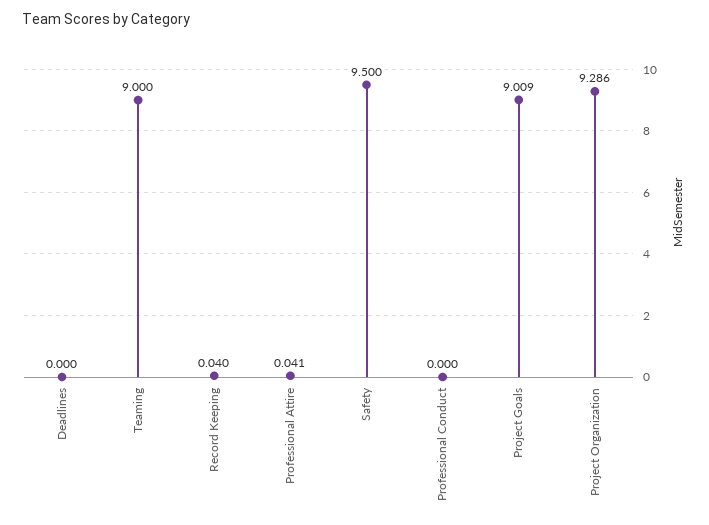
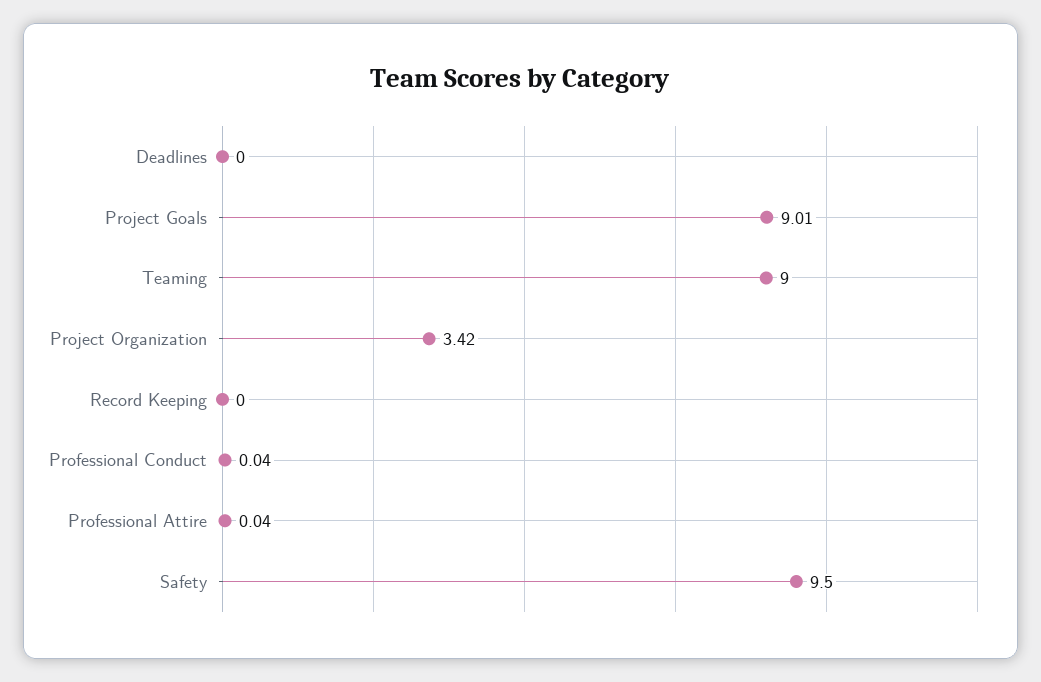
  {
    "Deadlines": 0,
    "Teaming": 9,
-   "Record Keeping": 0.04,
+   "Record Keeping": 0,
    "Professional Attire": 0.041,
    "Safety": 9.5,
-   "Professional Conduct": 0,
+   "Professional Conduct": 0.04,
    "Project Goals": 9.009,
-   "Project Organization": 9.286
+   "Project Organization": 3.42
  }

